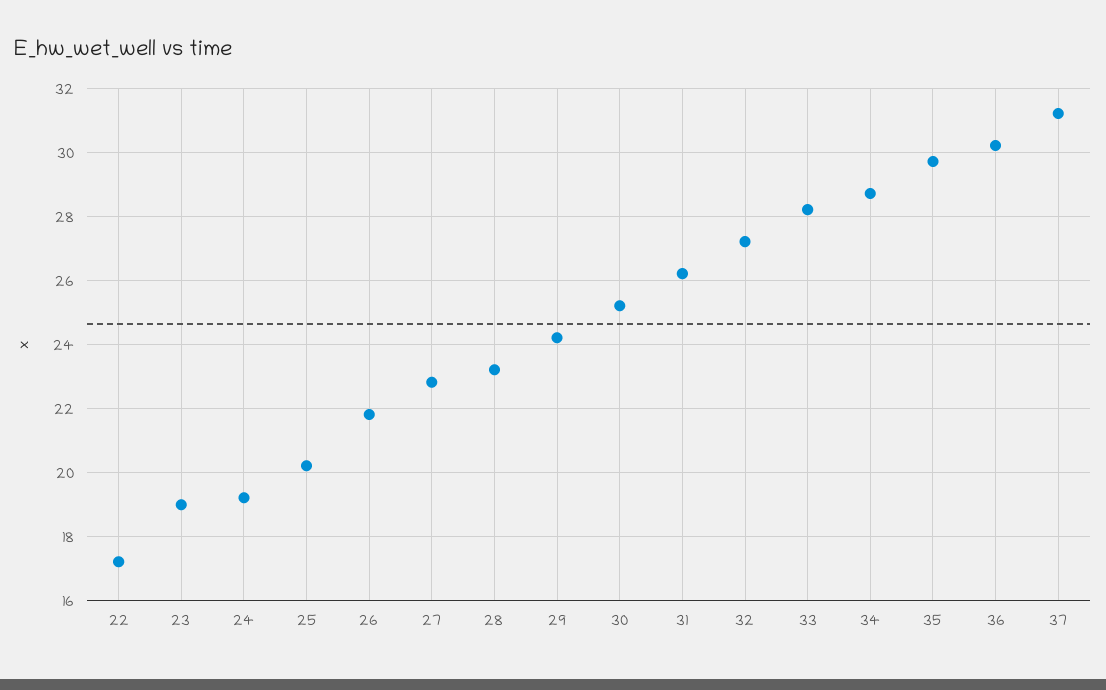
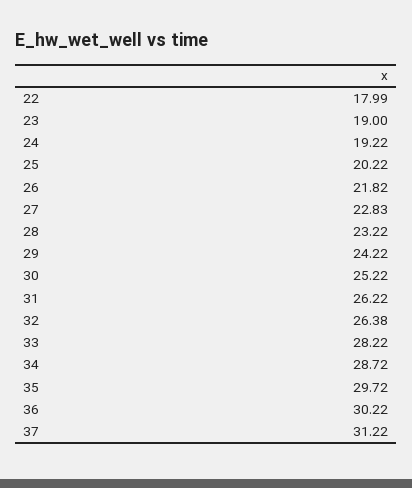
  {
-   "22": 17.2,
+   "22": 17.99,
    "23": 19,
    "24": 19.22,
    "25": 20.22,
    "26": 21.82,
    "27": 22.83,
    "28": 23.22,
    "29": 24.22,
    "30": 25.22,
    "31": 26.22,
-   "32": 27.2,
+   "32": 26.38,
    "33": 28.22,
    "34": 28.72,
    "35": 29.72,
    "36": 30.22,
    "37": 31.22
  }

